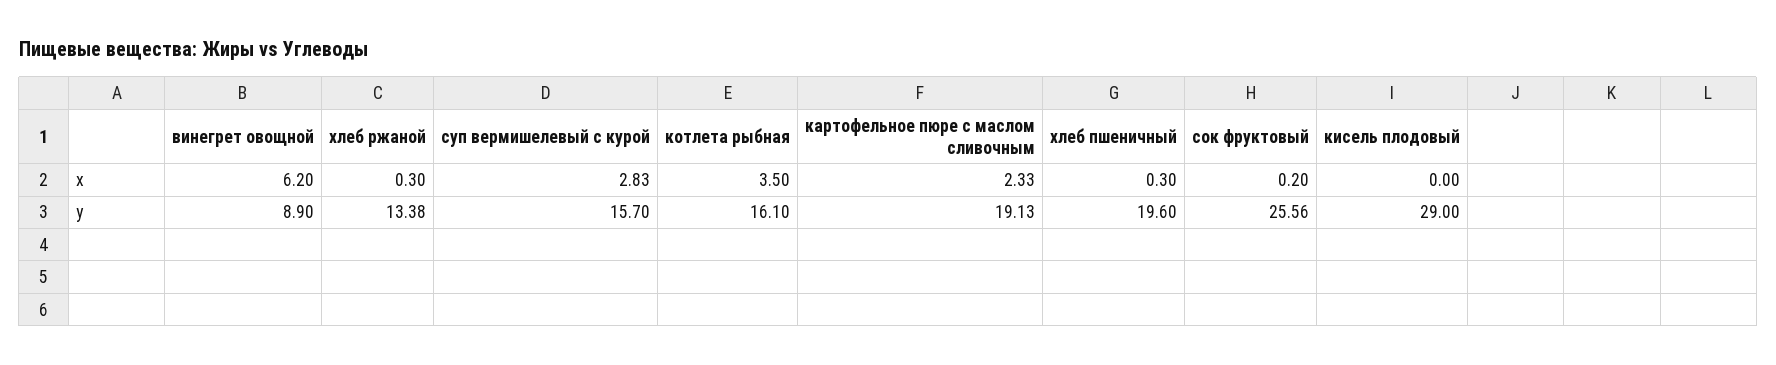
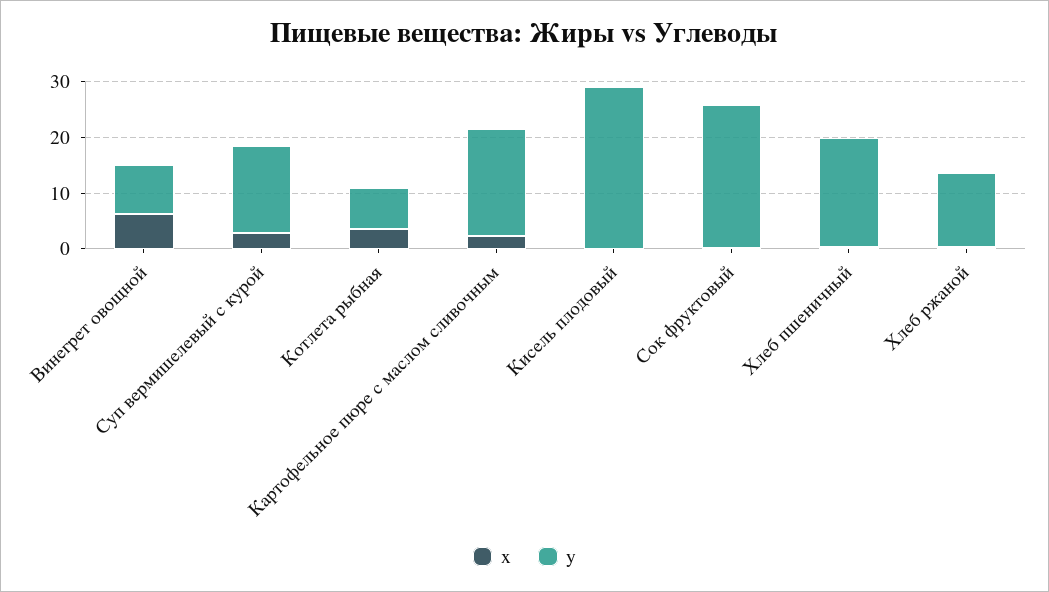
  {
    "x": {
      "винегрет овощной": 6.2,
      "хлеб ржаной": 0.3,
      "суп вермишелевый с курой": 2.83,
      "котлета рыбная": 3.5,
      "картофельное пюре с маслом сливочным": 2.33,
      "хлеб пшеничный": 0.3,
      "сок фруктовый": 0.2,
      "кисель плодовый": 0
    },
    "y": {
      "винегрет овощной": 8.9,
      "хлеб ржаной": 13.38,
      "суп вермишелевый с курой": 15.7,
-     "котлета рыбная": 16.1,
+     "котлета рыбная": 8,
      "картофельное пюре с маслом сливочным": 19.13,
      "хлеб пшеничный": 19.6,
      "сок фруктовый": 25.56,
      "кисель плодовый": 29
    }
  }

